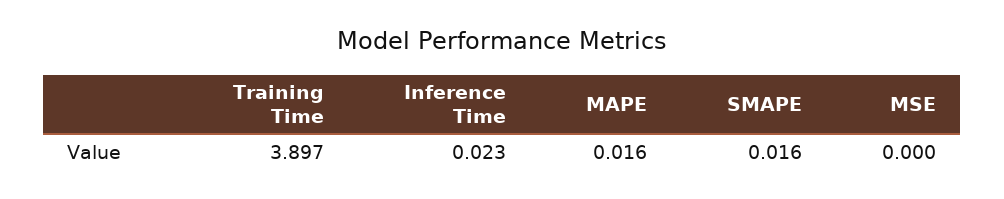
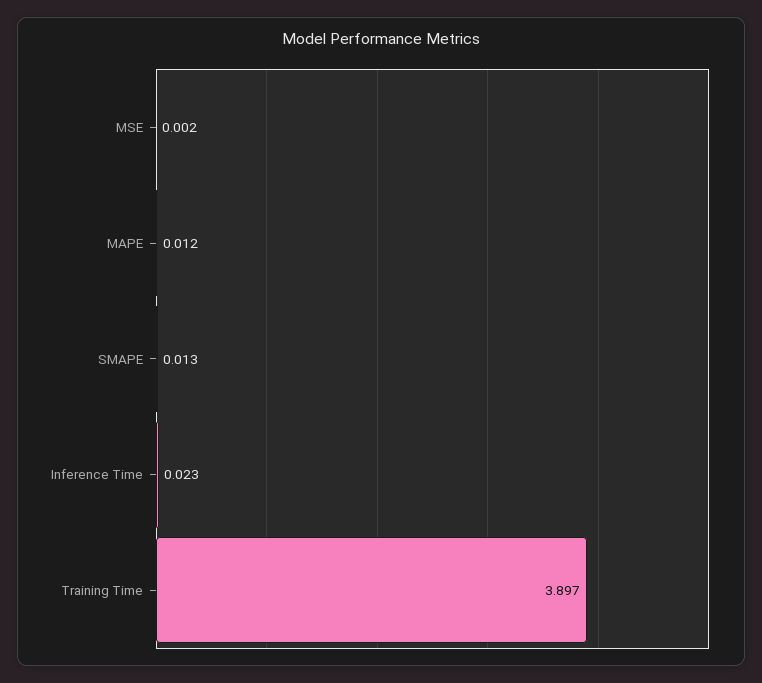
  {
    "Training Time": 3.897,
    "Inference Time": 0.023,
-   "MAPE": 0.016,
+   "MAPE": 0.012,
-   "SMAPE": 0.016,
+   "SMAPE": 0.013,
-   "MSE": 0
+   "MSE": 0.002
  }

